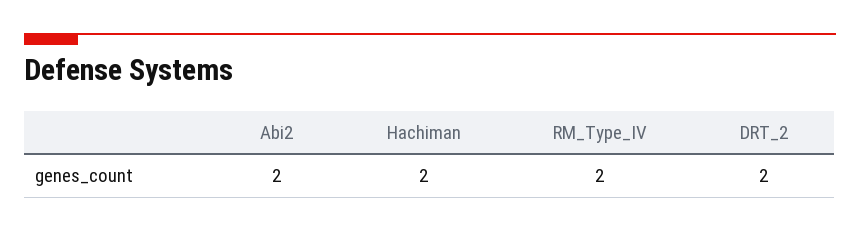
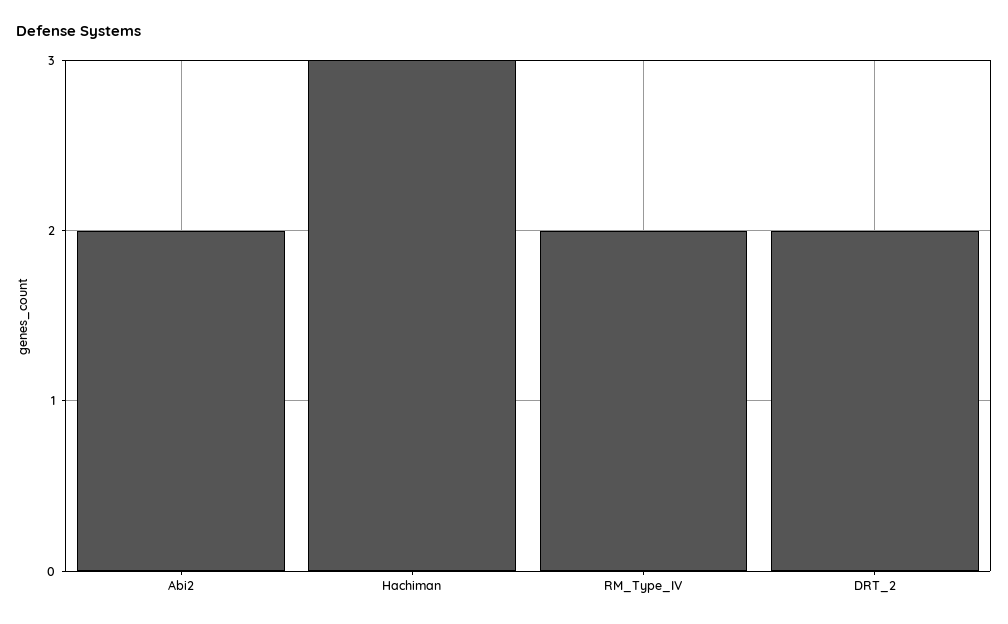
  {
    "Abi2": 2,
-   "Hachiman": 2,
+   "Hachiman": 3,
    "RM_Type_IV": 2,
    "DRT_2": 2
  }

